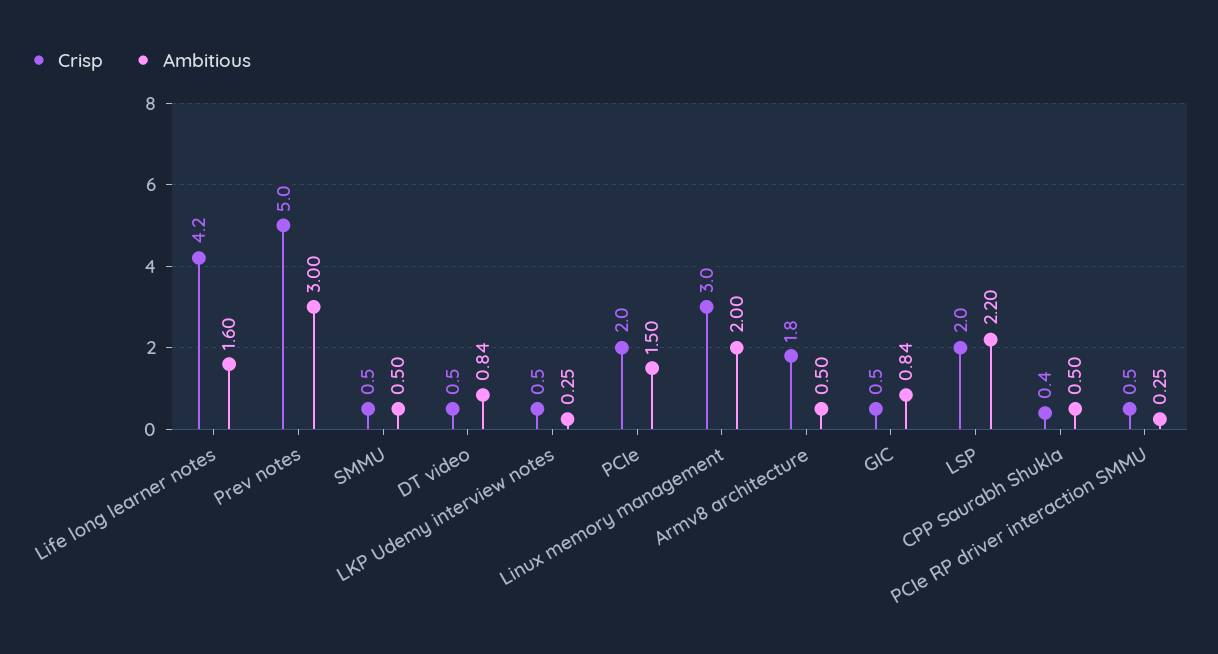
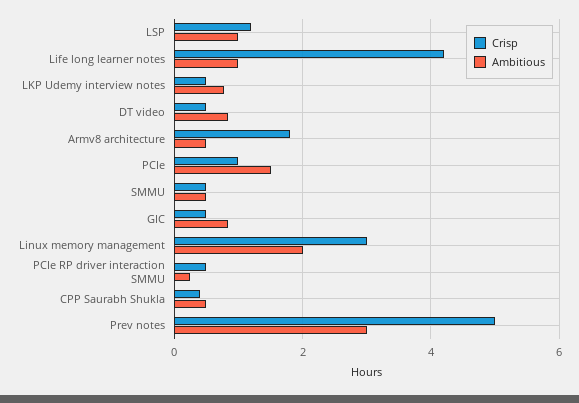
  {
    "Crisp": {
      "Life long learner notes": 4.2,
      "Prev notes": 5,
      "SMMU": 0.5,
      "DT video": 0.5,
      "LKP Udemy interview notes": 0.5,
-     "PCIe": 2,
+     "PCIe": 1,
      "Linux memory management": 3,
      "Armv8 architecture": 1.8,
      "GIC": 0.5,
-     "LSP": 2,
+     "LSP": 1.2,
      "CPP Saurabh Shukla": 0.4,
      "PCIe RP driver interaction SMMU": 0.5
    },
    "Ambitious": {
-     "Life long learner notes": 1.6,
+     "Life long learner notes": 1,
      "Prev notes": 3,
      "SMMU": 0.5,
      "DT video": 0.84,
-     "LKP Udemy interview notes": 0.25,
+     "LKP Udemy interview notes": 0.8,
      "PCIe": 1.5,
      "Linux memory management": 2,
      "Armv8 architecture": 0.5,
      "GIC": 0.84,
-     "LSP": 2.2,
+     "LSP": 1,
      "CPP Saurabh Shukla": 0.5,
      "PCIe RP driver interaction SMMU": 0.25
    }
  }

